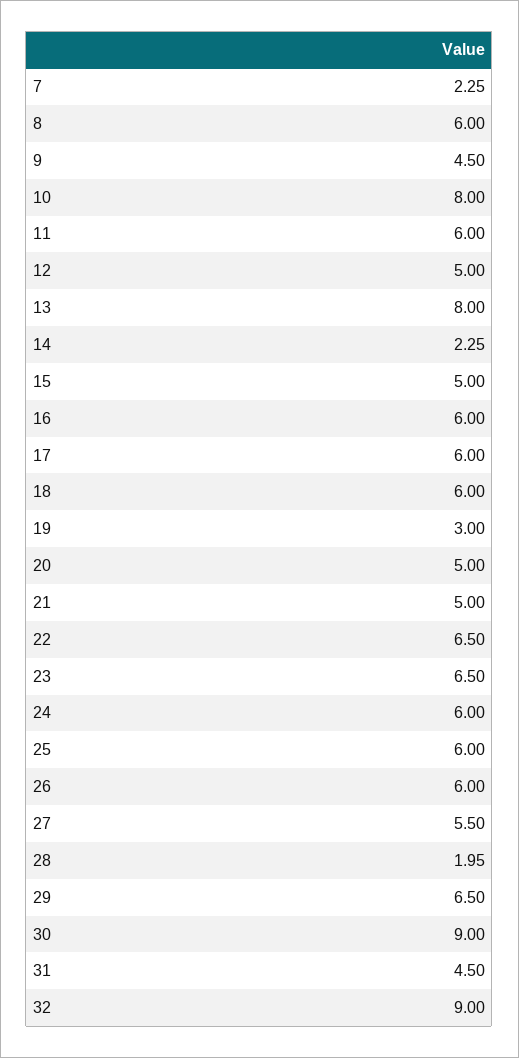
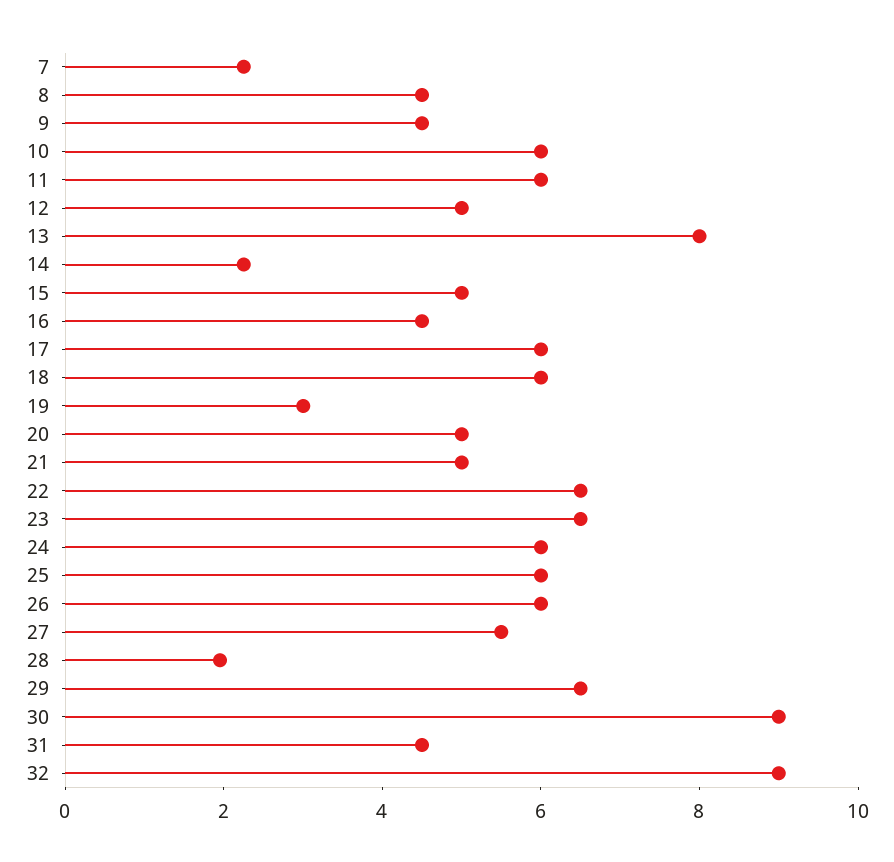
  {
    "7": 2.25,
-   "8": 6,
+   "8": 4.5,
    "9": 4.5,
-   "10": 8,
+   "10": 6,
    "11": 6,
    "12": 5,
    "13": 8,
    "14": 2.25,
    "15": 5,
-   "16": 6,
+   "16": 4.5,
    "17": 6,
    "18": 6,
    "19": 3,
    "20": 5,
    "21": 5,
    "22": 6.5,
    "23": 6.5,
    "24": 6,
    "25": 6,
    "26": 6,
    "27": 5.5,
    "28": 1.95,
    "29": 6.5,
    "30": 9,
    "31": 4.5,
    "32": 9
  }

